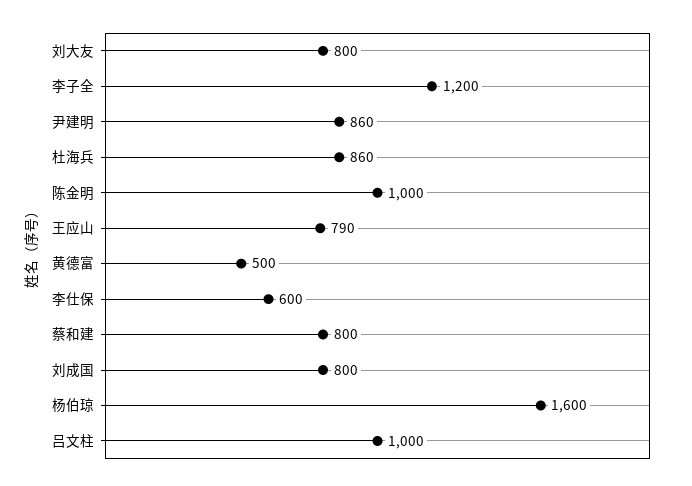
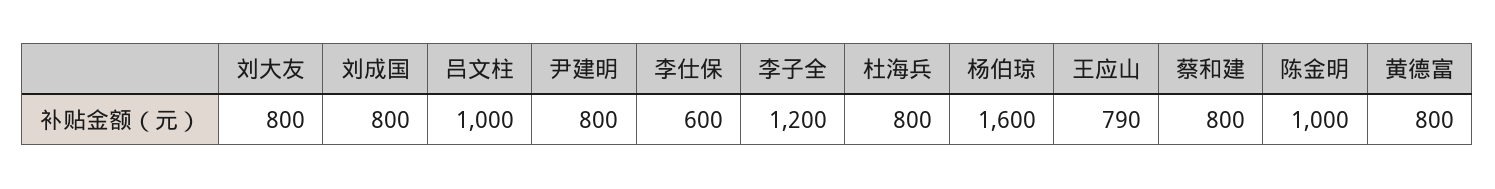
  {
    "刘大友": 800,
    "李子全": 1200,
-   "尹建明": 860,
+   "尹建明": 800,
-   "杜海兵": 860,
+   "杜海兵": 800,
    "陈金明": 1000,
    "王应山": 790,
-   "黄德富": 500,
+   "黄德富": 800,
    "李仕保": 600,
    "蔡和建": 800,
    "刘成国": 800,
    "杨伯琼": 1600,
    "吕文柱": 1000
  }

